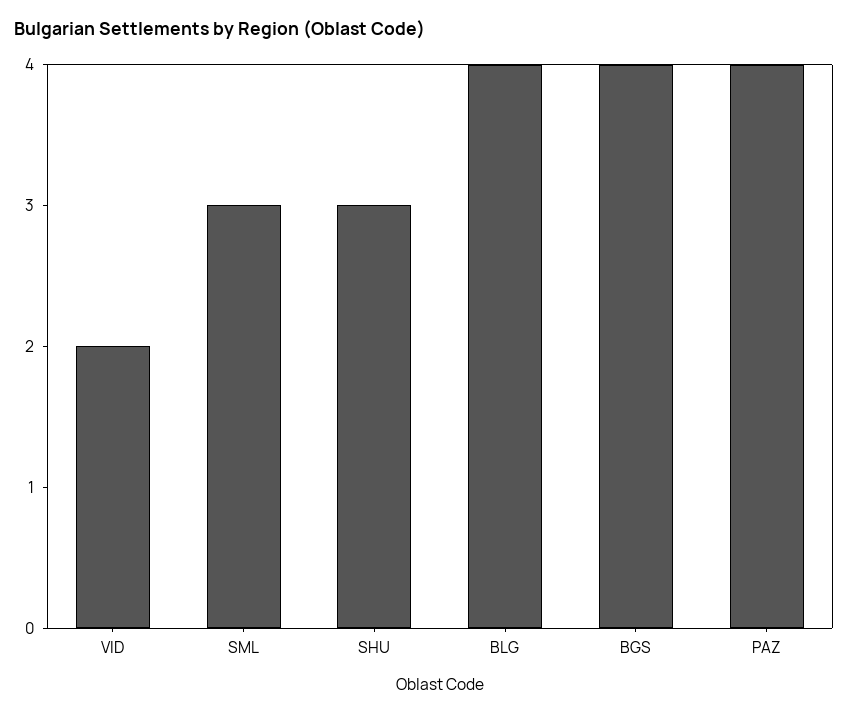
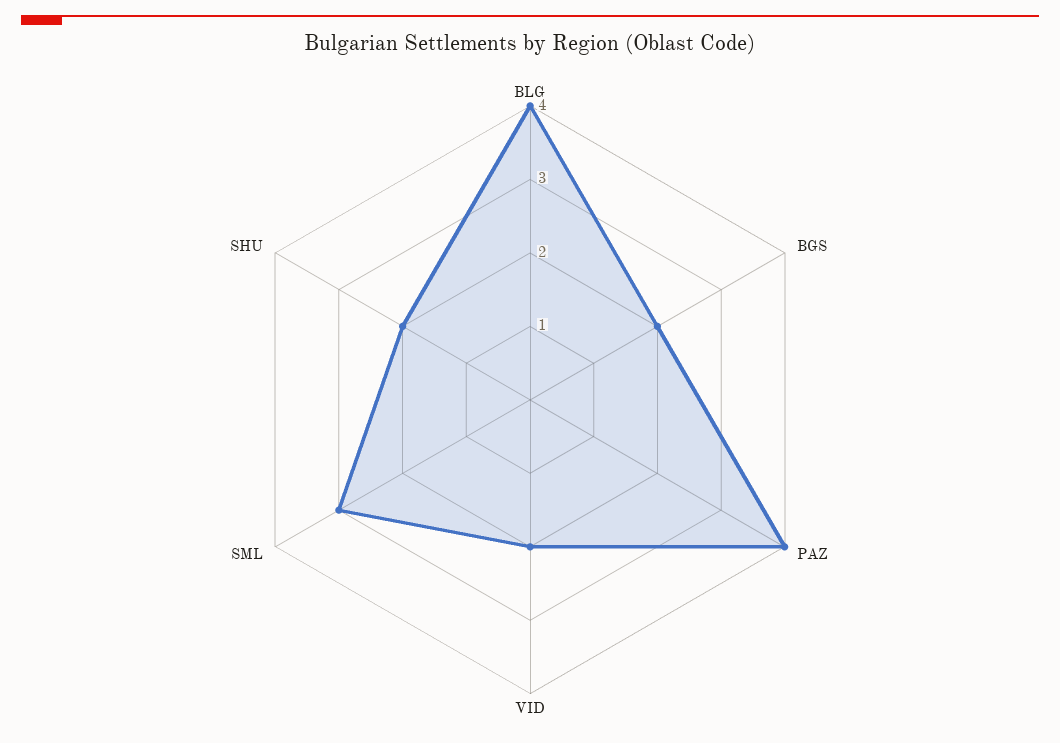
  {
    "VID": 2,
    "SML": 3,
-   "SHU": 3,
+   "SHU": 2,
    "BLG": 4,
-   "BGS": 4,
+   "BGS": 2,
    "PAZ": 4
  }

